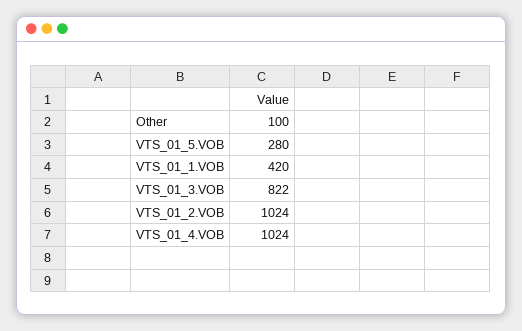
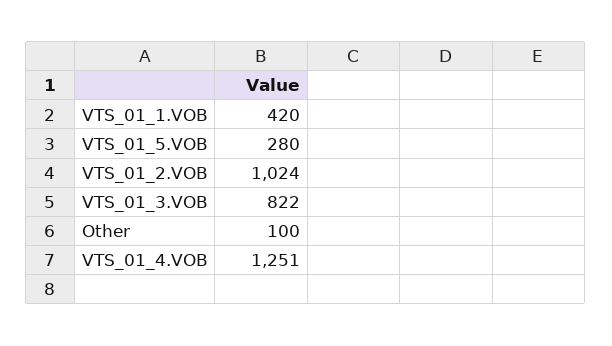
  {
    "Other": 100,
    "VTS_01_5.VOB": 280,
    "VTS_01_1.VOB": 420,
    "VTS_01_3.VOB": 822,
    "VTS_01_2.VOB": 1024,
-   "VTS_01_4.VOB": 1024
+   "VTS_01_4.VOB": 1251
  }

